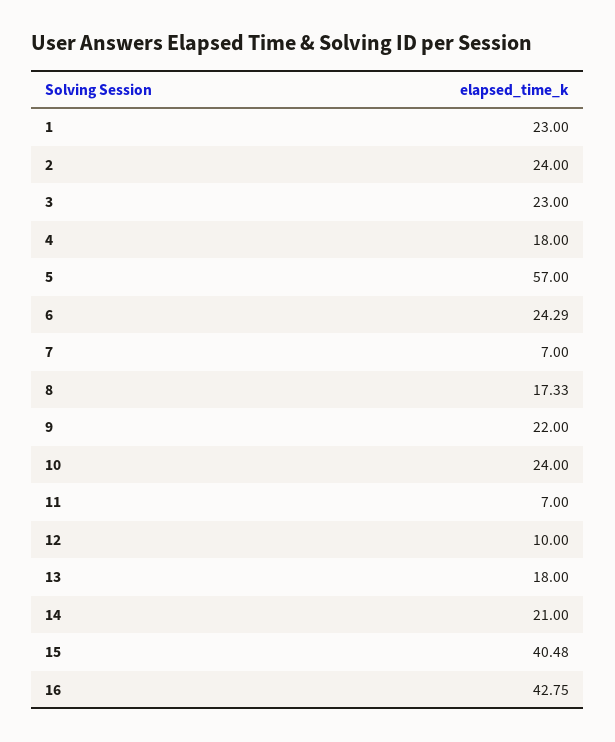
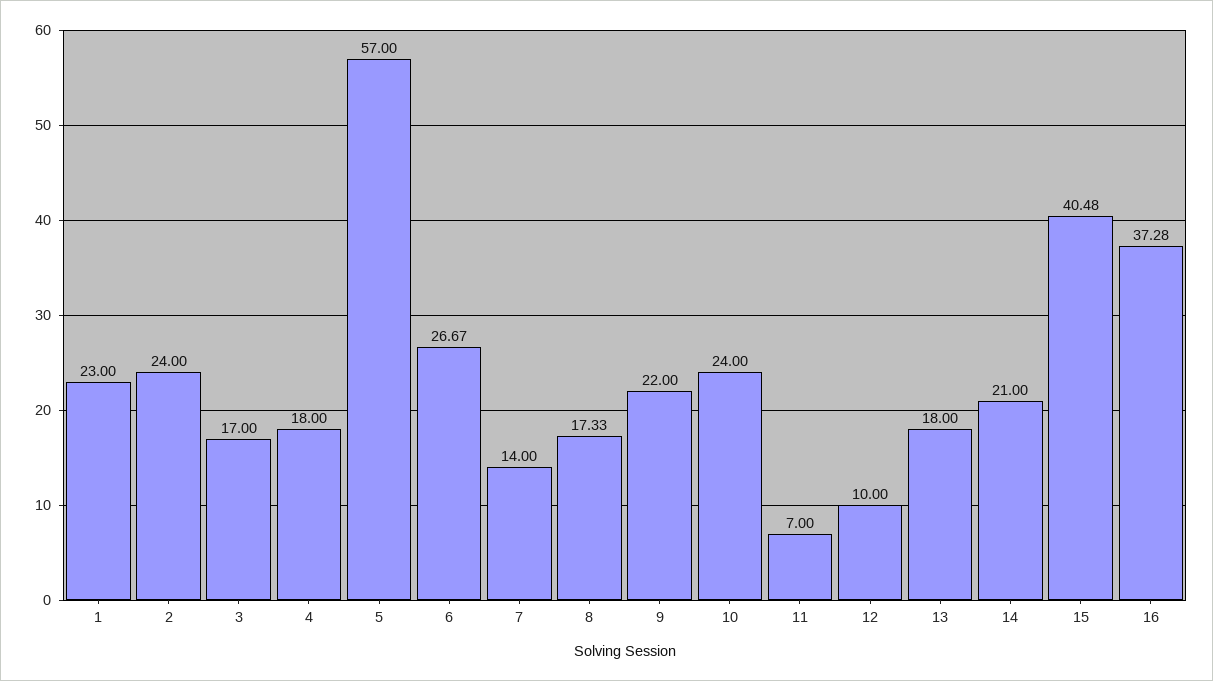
  {
    "1": 23,
    "2": 24,
-   "3": 23,
+   "3": 17,
    "4": 18,
    "5": 57,
-   "6": 24.29,
+   "6": 26.67,
-   "7": 7,
+   "7": 14,
    "8": 17.33,
    "9": 22,
    "10": 24,
    "11": 7,
    "12": 10,
    "13": 18,
    "14": 21,
    "15": 40.48,
-   "16": 42.75
+   "16": 37.28
  }

